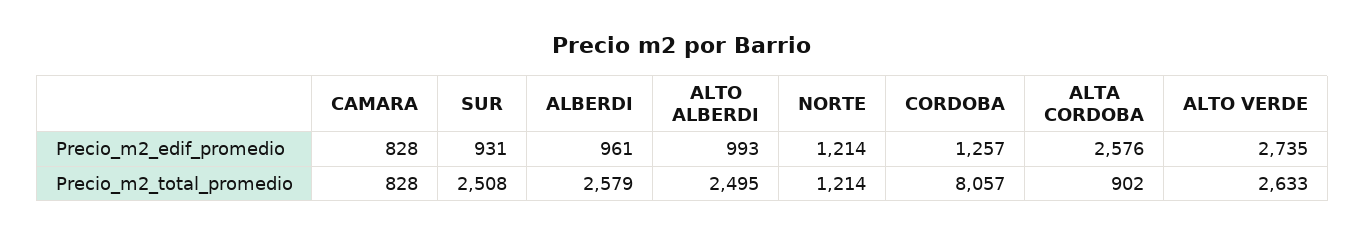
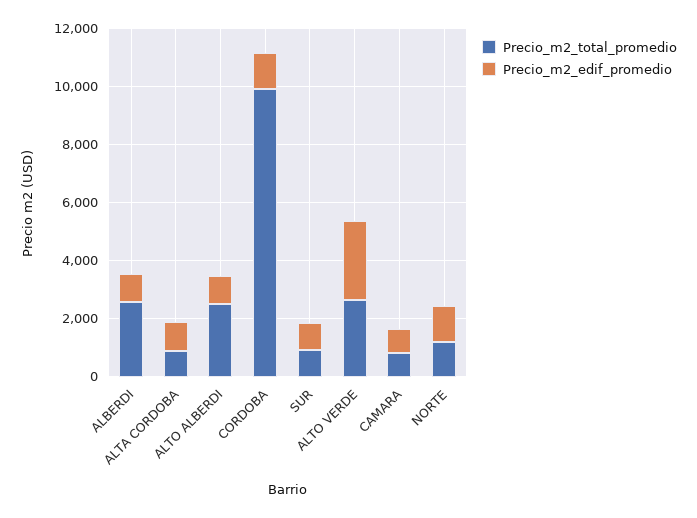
  {
    "Precio_m2_edif_promedio": {
      "CAMARA": 828,
      "SUR": 931,
      "ALBERDI": 961,
      "ALTO ALBERDI": 993,
      "NORTE": 1214,
      "CORDOBA": 1257,
-     "ALTA CORDOBA": 2576,
+     "ALTA CORDOBA": 1000,
      "ALTO VERDE": 2735
    },
    "Precio_m2_total_promedio": {
      "CAMARA": 828,
-     "SUR": 2508,
+     "SUR": 1000,
      "ALBERDI": 2579,
      "ALTO ALBERDI": 2495,
      "NORTE": 1214,
-     "CORDOBA": 8057,
+     "CORDOBA": 10000,
      "ALTA CORDOBA": 902,
      "ALTO VERDE": 2633
    }
  }

